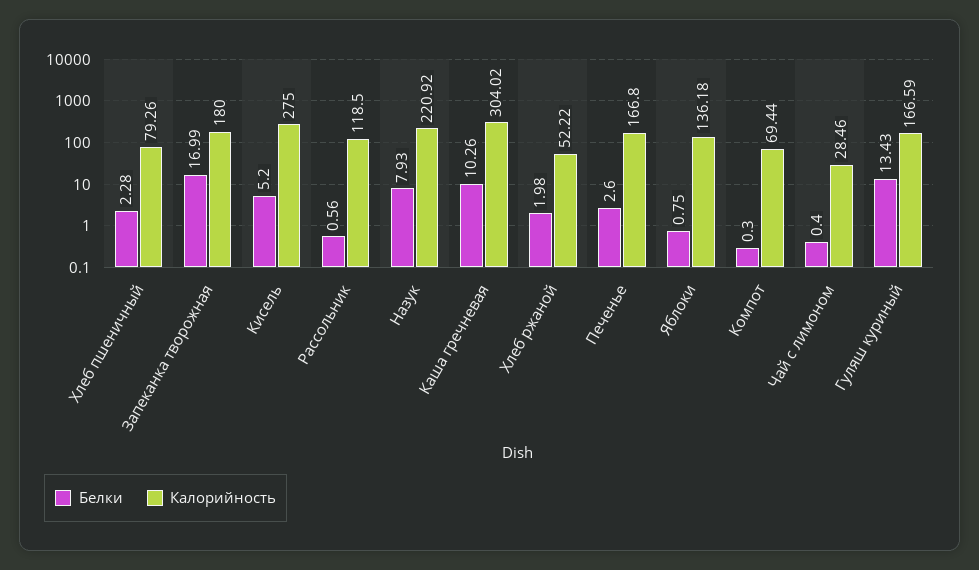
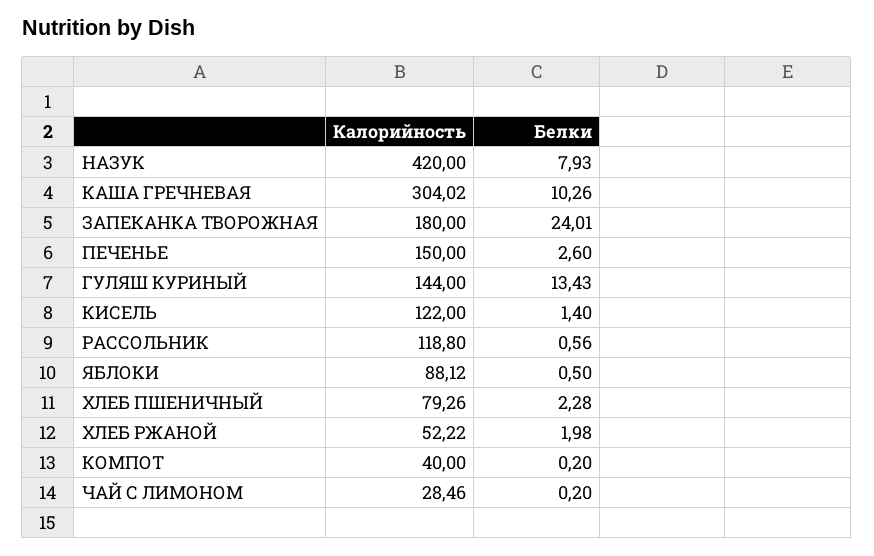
  {
    "Белки": {
      "Хлеб пшеничный": 2.28,
-     "Запеканка творожная": 16.99,
+     "Запеканка творожная": 24.01,
-     "Кисель": 5.2,
+     "Кисель": 1.4,
      "Рассольник": 0.56,
      "Назук": 7.93,
      "Каша гречневая": 10.26,
      "Хлеб ржаной": 1.98,
      "Печенье": 2.6,
-     "Яблоки": 0.75,
+     "Яблоки": 0.5,
-     "Компот": 0.3,
+     "Компот": 0.2,
-     "Чай с лимоном": 0.4,
+     "Чай с лимоном": 0.2,
      "Гуляш куриный": 13.43
    },
    "Калорийность": {
      "Хлеб пшеничный": 79.26,
      "Запеканка творожная": 180,
-     "Кисель": 275,
+     "Кисель": 122,
-     "Рассольник": 118.5,
+     "Рассольник": 118.8,
-     "Назук": 220.92,
+     "Назук": 420,
      "Каша гречневая": 304.02,
      "Хлеб ржаной": 52.22,
-     "Печенье": 166.8,
+     "Печенье": 150,
-     "Яблоки": 136.18,
+     "Яблоки": 88.12,
-     "Компот": 69.44,
+     "Компот": 40,
      "Чай с лимоном": 28.46,
-     "Гуляш куриный": 166.59
+     "Гуляш куриный": 144
    }
  }

